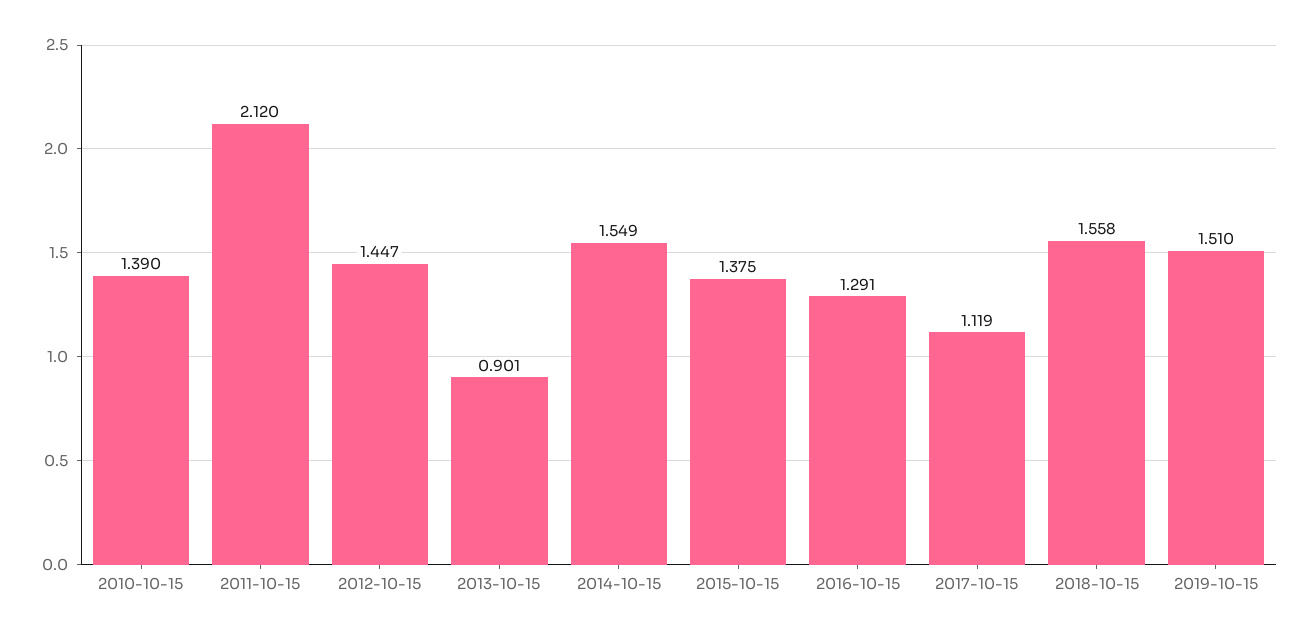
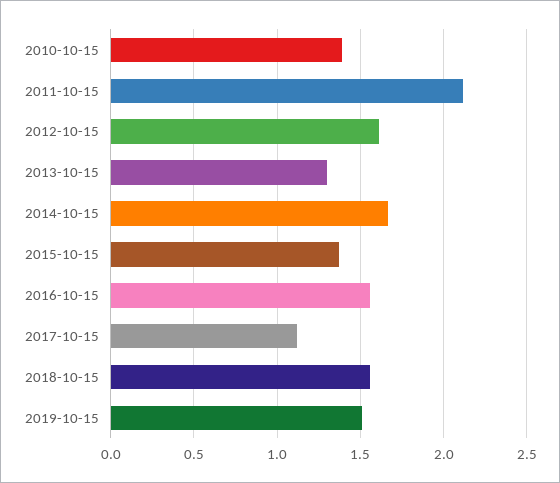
  {
    "2010-10-15": 1.39,
    "2011-10-15": 2.12,
-   "2012-10-15": 1.447,
+   "2012-10-15": 1.6,
-   "2013-10-15": 0.901,
+   "2013-10-15": 1.3,
-   "2014-10-15": 1.549,
+   "2014-10-15": 1.65,
    "2015-10-15": 1.375,
-   "2016-10-15": 1.291,
+   "2016-10-15": 1.55,
    "2017-10-15": 1.119,
    "2018-10-15": 1.558,
    "2019-10-15": 1.51
  }

